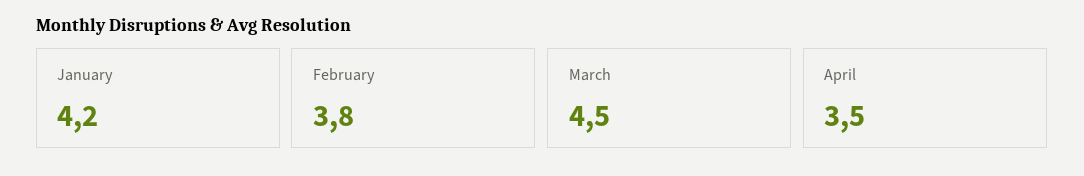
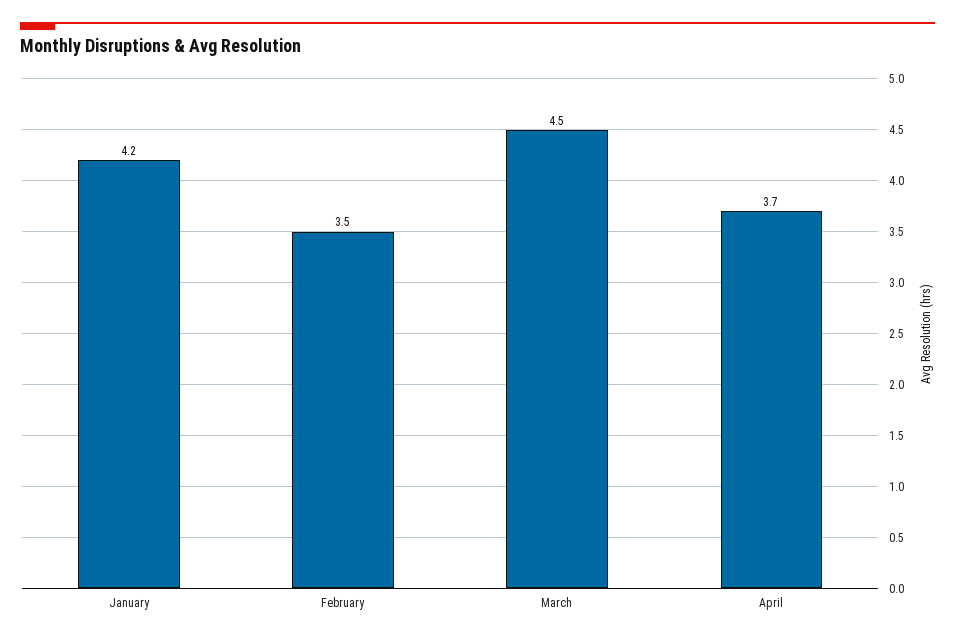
  {
    "January": 4.2,
-   "February": 3.8,
+   "February": 3.5,
    "March": 4.5,
-   "April": 3.5
+   "April": 3.7
  }

